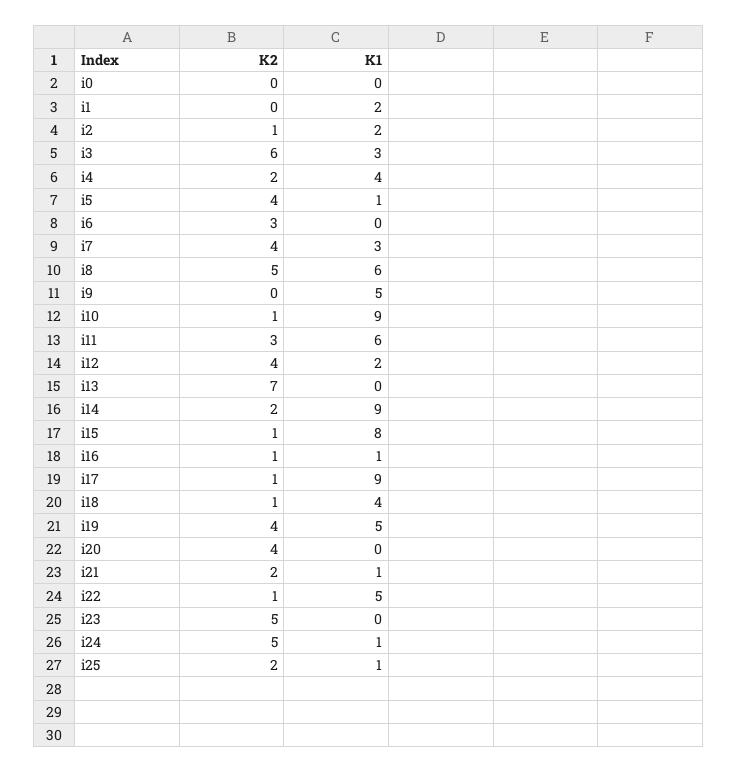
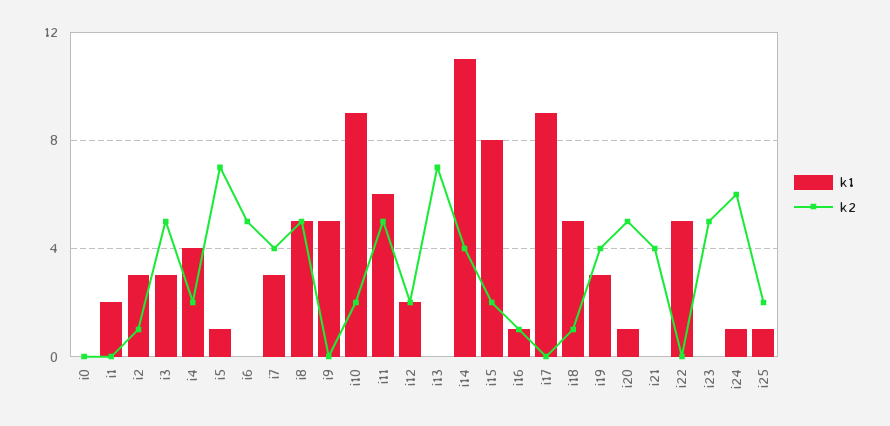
  {
    "K2": {
      "i0": 0,
      "i1": 0,
      "i2": 1,
-     "i3": 6,
+     "i3": 5,
      "i4": 2,
-     "i5": 4,
+     "i5": 7,
-     "i6": 3,
+     "i6": 5,
      "i7": 4,
      "i8": 5,
      "i9": 0,
-     "i10": 1,
+     "i10": 2,
-     "i11": 3,
+     "i11": 5,
-     "i12": 4,
+     "i12": 2,
      "i13": 7,
-     "i14": 2,
+     "i14": 4,
-     "i15": 1,
+     "i15": 2,
      "i16": 1,
-     "i17": 1,
+     "i17": 0,
      "i18": 1,
      "i19": 4,
-     "i20": 4,
+     "i20": 5,
-     "i21": 2,
+     "i21": 4,
-     "i22": 1,
+     "i22": 0,
      "i23": 5,
-     "i24": 5,
+     "i24": 6,
      "i25": 2
    },
    "K1": {
      "i0": 0,
      "i1": 2,
-     "i2": 2,
+     "i2": 3,
      "i3": 3,
      "i4": 4,
      "i5": 1,
      "i6": 0,
      "i7": 3,
-     "i8": 6,
+     "i8": 5,
      "i9": 5,
      "i10": 9,
      "i11": 6,
      "i12": 2,
      "i13": 0,
-     "i14": 9,
+     "i14": 11,
      "i15": 8,
      "i16": 1,
      "i17": 9,
-     "i18": 4,
+     "i18": 5,
-     "i19": 5,
+     "i19": 3,
-     "i20": 0,
+     "i20": 1,
-     "i21": 1,
+     "i21": 0,
      "i22": 5,
      "i23": 0,
      "i24": 1,
      "i25": 1
    }
  }

